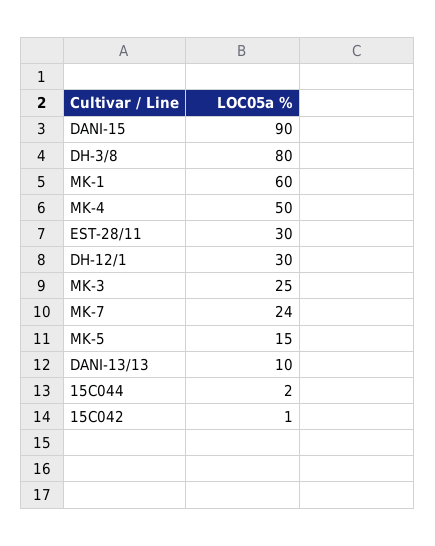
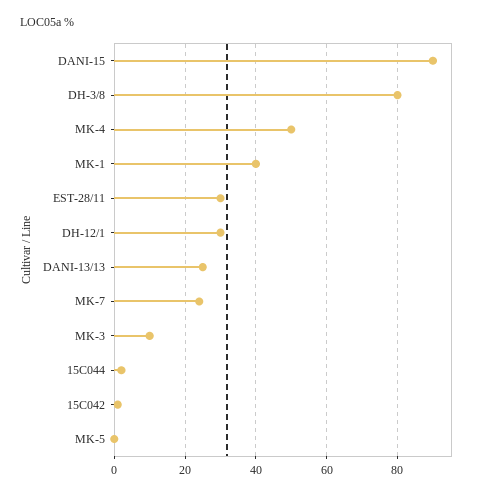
  {
    "DANI-15": 90,
    "DH-3/8": 80,
-   "MK-1": 60,
+   "MK-1": 40,
    "MK-4": 50,
    "EST-28/11": 30,
    "DH-12/1": 30,
-   "MK-3": 25,
+   "MK-3": 10,
    "MK-7": 24,
-   "MK-5": 15,
+   "MK-5": 0,
-   "DANI-13/13": 10,
+   "DANI-13/13": 25,
    "15C044": 2,
    "15C042": 1
  }

